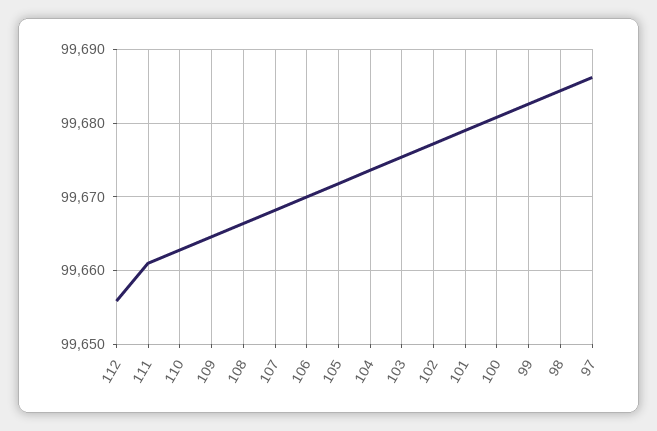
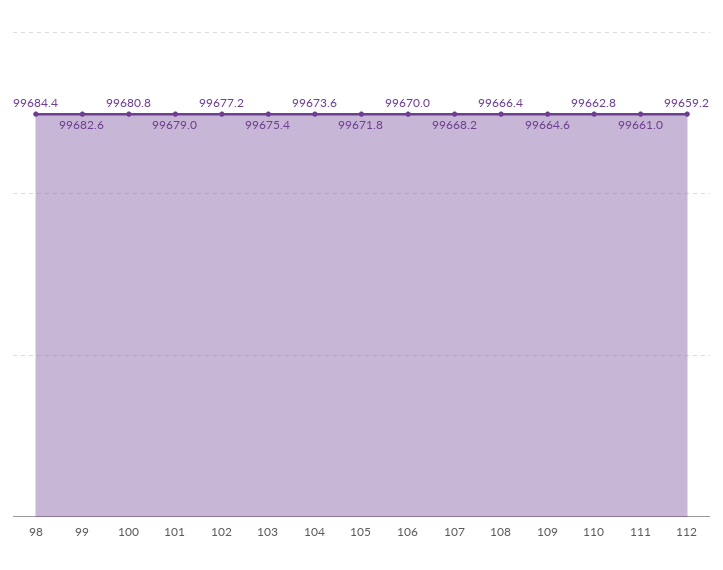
  {
-   "112": 99656,
+   "112": 99659.2,
    "111": 99661,
    "110": 99662.8,
    "109": 99664.6,
    "108": 99666.4,
    "107": 99668.2,
    "106": 99670,
    "105": 99671.8,
    "104": 99673.6,
    "103": 99675.4,
    "102": 99677.2,
    "101": 99679,
    "100": 99680.8,
    "99": 99682.6,
-   "98": 99684.4,
+   "98": 99684.4
-   "97": 99686
  }

